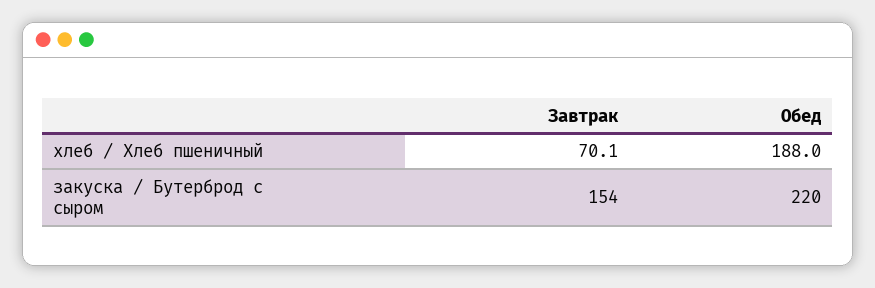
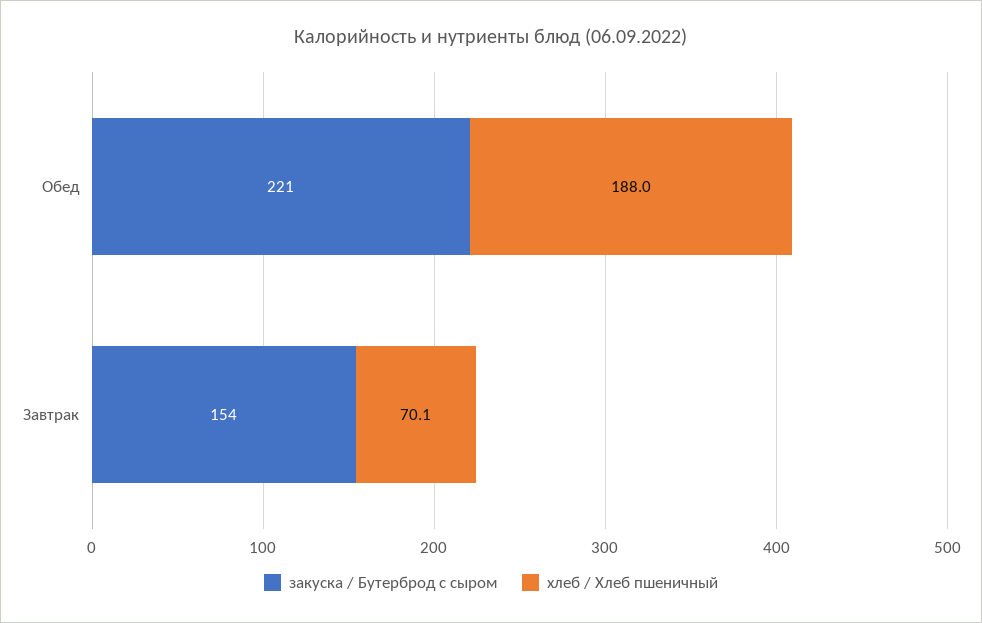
  {
    "хлеб / Хлеб пшеничный": {
      "Завтрак": 70.1,
      "Обед": 188
    },
    "закуска / Бутерброд с сыром": {
      "Завтрак": 154,
-     "Обед": 220
+     "Обед": 221
    }
  }

